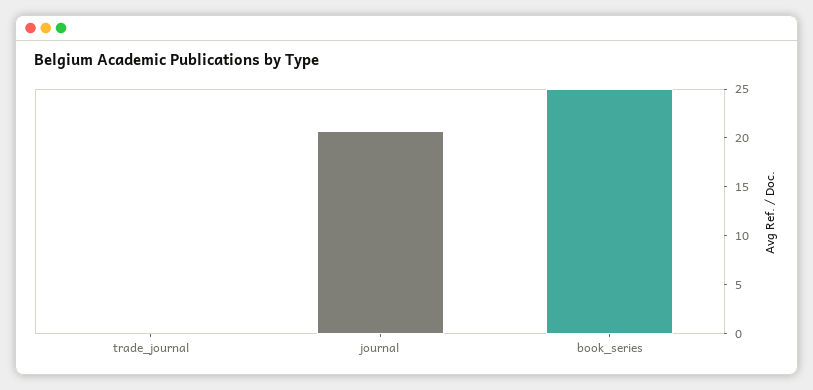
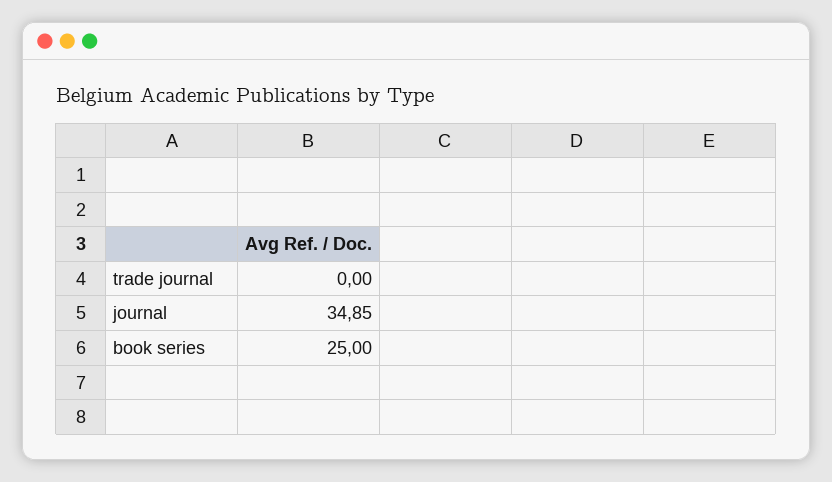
  {
    "trade_journal": 0,
-   "journal": 21,
+   "journal": 34.85,
    "book_series": 25
  }

